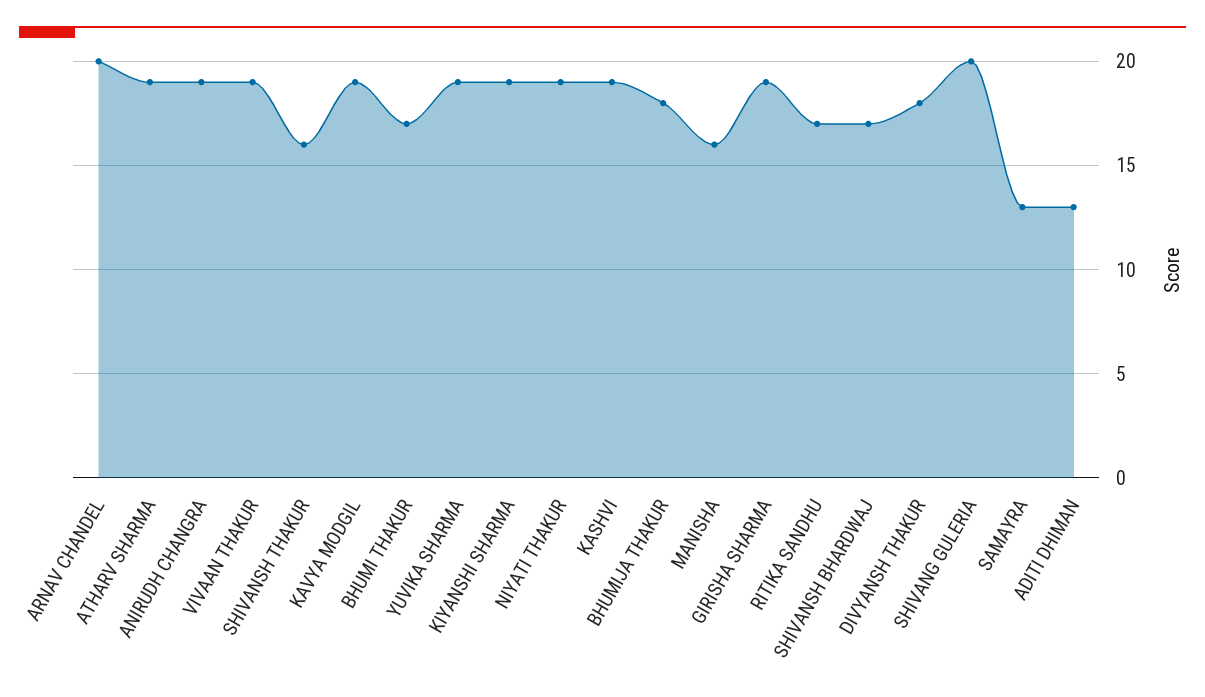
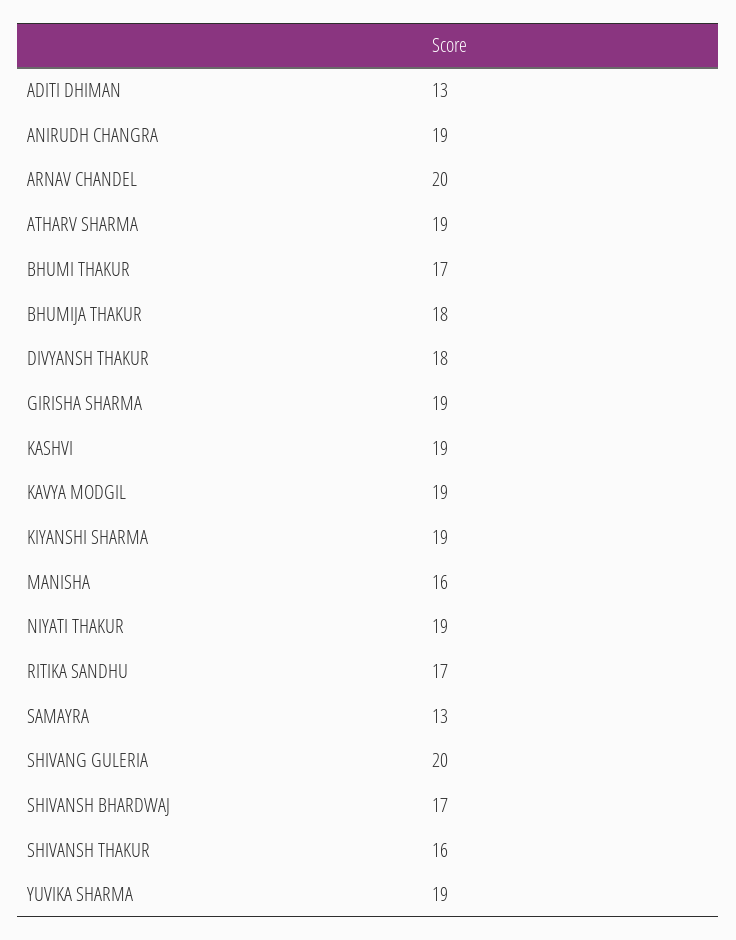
  {
    "ARNAV CHANDEL": 20,
    "ATHARV SHARMA": 19,
    "ANIRUDH CHANGRA": 19,
-   "VIVAAN THAKUR": 19,
    "SHIVANSH THAKUR": 16,
    "KAVYA MODGIL": 19,
    "BHUMI THAKUR": 17,
    "YUVIKA SHARMA": 19,
    "KIYANSHI SHARMA": 19,
    "NIYATI THAKUR": 19,
    "KASHVI": 19,
    "BHUMIJA THAKUR": 18,
    "MANISHA": 16,
    "GIRISHA SHARMA": 19,
    "RITIKA SANDHU": 17,
    "SHIVANSH BHARDWAJ": 17,
    "DIVYANSH THAKUR": 18,
    "SHIVANG GULERIA": 20,
    "SAMAYRA": 13,
    "ADITI DHIMAN": 13
  }

